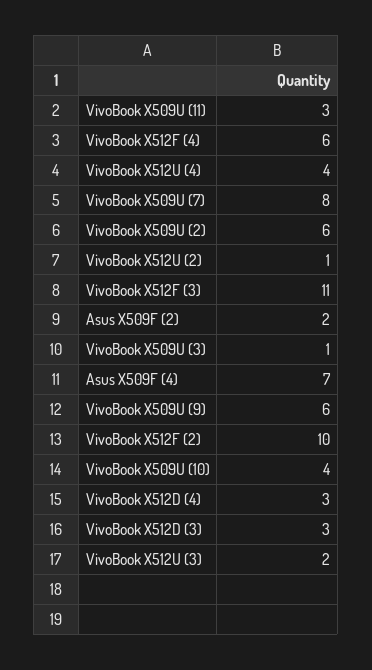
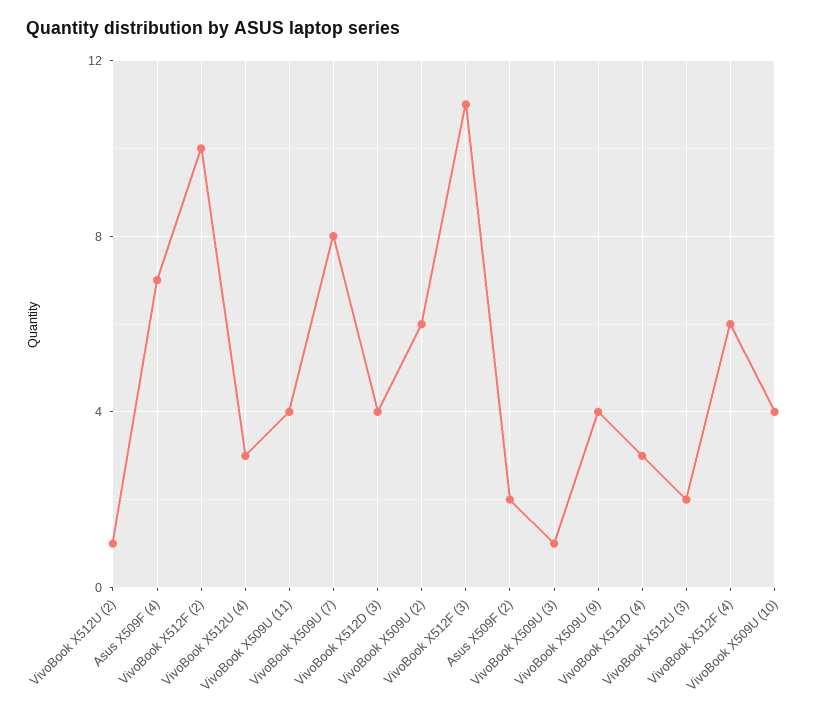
  {
-   "VivoBook X509U (11)": 3,
+   "VivoBook X509U (11)": 4,
    "VivoBook X512F (4)": 6,
-   "VivoBook X512U (4)": 4,
+   "VivoBook X512U (4)": 3,
    "VivoBook X509U (7)": 8,
    "VivoBook X509U (2)": 6,
    "VivoBook X512U (2)": 1,
    "VivoBook X512F (3)": 11,
    "Asus X509F (2)": 2,
    "VivoBook X509U (3)": 1,
    "Asus X509F (4)": 7,
-   "VivoBook X509U (9)": 6,
+   "VivoBook X509U (9)": 4,
    "VivoBook X512F (2)": 10,
    "VivoBook X509U (10)": 4,
    "VivoBook X512D (4)": 3,
-   "VivoBook X512D (3)": 3,
+   "VivoBook X512D (3)": 4,
    "VivoBook X512U (3)": 2
  }

